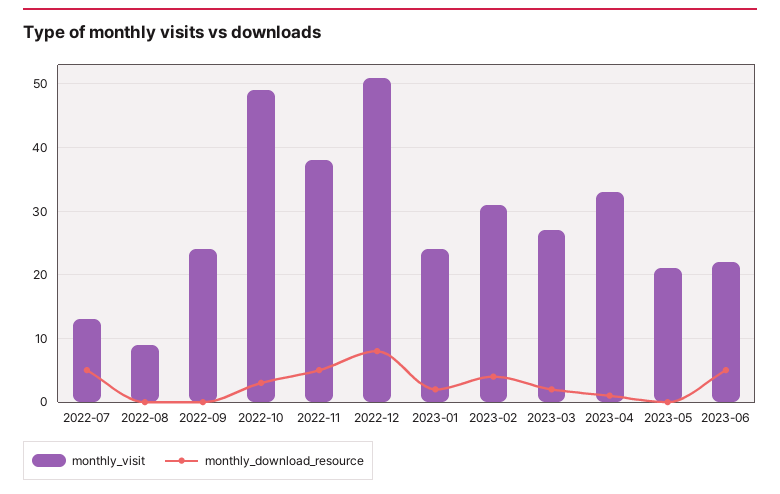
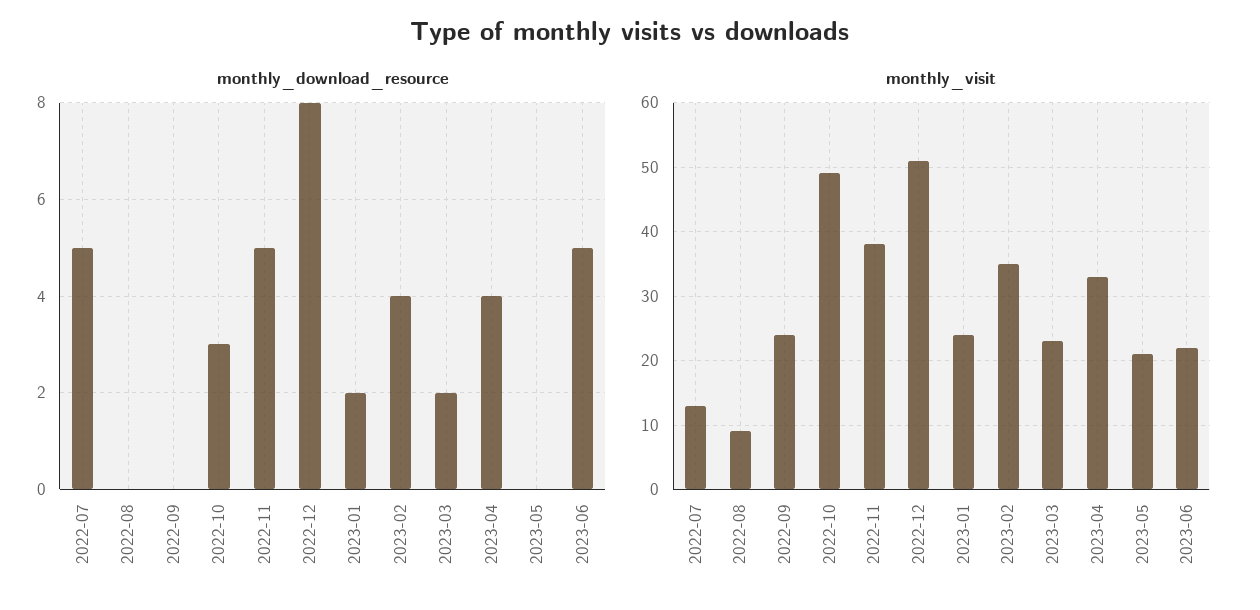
  {
    "monthly_visit": {
      "2022-07": 13,
      "2022-08": 9,
      "2022-09": 24,
      "2022-10": 49,
      "2022-11": 38,
      "2022-12": 51,
      "2023-01": 24,
-     "2023-02": 31,
+     "2023-02": 35,
-     "2023-03": 27,
+     "2023-03": 23,
      "2023-04": 33,
      "2023-05": 21,
      "2023-06": 22
    },
    "monthly_download_resource": {
      "2022-07": 5,
      "2022-08": 0,
      "2022-09": 0,
      "2022-10": 3,
      "2022-11": 5,
      "2022-12": 8,
      "2023-01": 2,
      "2023-02": 4,
      "2023-03": 2,
-     "2023-04": 1,
+     "2023-04": 4,
      "2023-05": 0,
      "2023-06": 5
    }
  }

